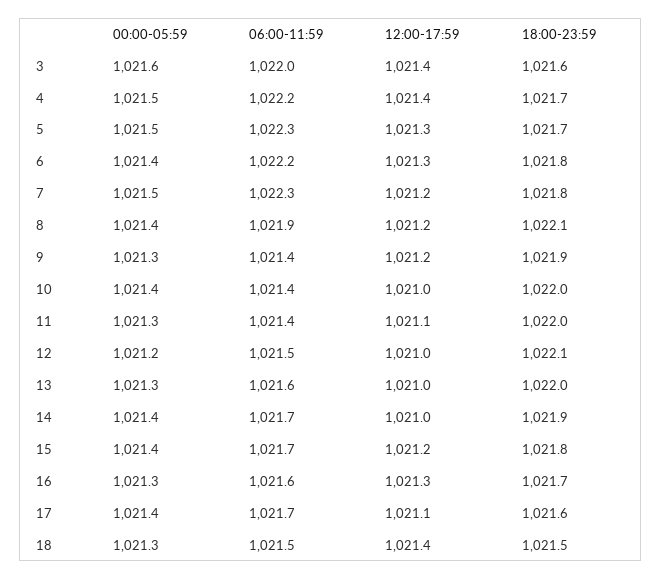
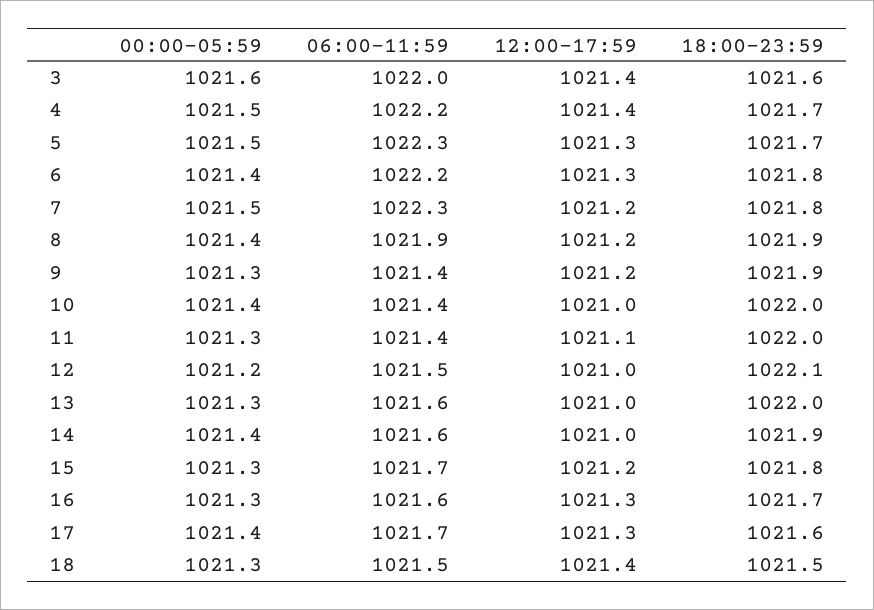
  {
    "00:00-05:59": {
      "3": 1021.6,
      "4": 1021.5,
      "5": 1021.5,
      "6": 1021.4,
      "7": 1021.5,
      "8": 1021.4,
      "9": 1021.3,
      "10": 1021.4,
      "11": 1021.3,
      "12": 1021.2,
      "13": 1021.3,
      "14": 1021.4,
-     "15": 1021.4,
+     "15": 1021.3,
      "16": 1021.3,
      "17": 1021.4,
      "18": 1021.3
    },
    "06:00-11:59": {
      "3": 1022,
      "4": 1022.2,
      "5": 1022.3,
      "6": 1022.2,
      "7": 1022.3,
      "8": 1021.9,
      "9": 1021.4,
      "10": 1021.4,
      "11": 1021.4,
      "12": 1021.5,
      "13": 1021.6,
-     "14": 1021.7,
+     "14": 1021.6,
      "15": 1021.7,
      "16": 1021.6,
      "17": 1021.7,
      "18": 1021.5
    },
    "12:00-17:59": {
      "3": 1021.4,
      "4": 1021.4,
      "5": 1021.3,
      "6": 1021.3,
      "7": 1021.2,
      "8": 1021.2,
      "9": 1021.2,
      "10": 1021,
      "11": 1021.1,
      "12": 1021,
      "13": 1021,
      "14": 1021,
      "15": 1021.2,
      "16": 1021.3,
-     "17": 1021.1,
+     "17": 1021.3,
      "18": 1021.4
    },
    "18:00-23:59": {
      "3": 1021.6,
      "4": 1021.7,
      "5": 1021.7,
      "6": 1021.8,
      "7": 1021.8,
-     "8": 1022.1,
+     "8": 1021.9,
      "9": 1021.9,
      "10": 1022,
      "11": 1022,
      "12": 1022.1,
      "13": 1022,
      "14": 1021.9,
      "15": 1021.8,
      "16": 1021.7,
      "17": 1021.6,
      "18": 1021.5
    }
  }

